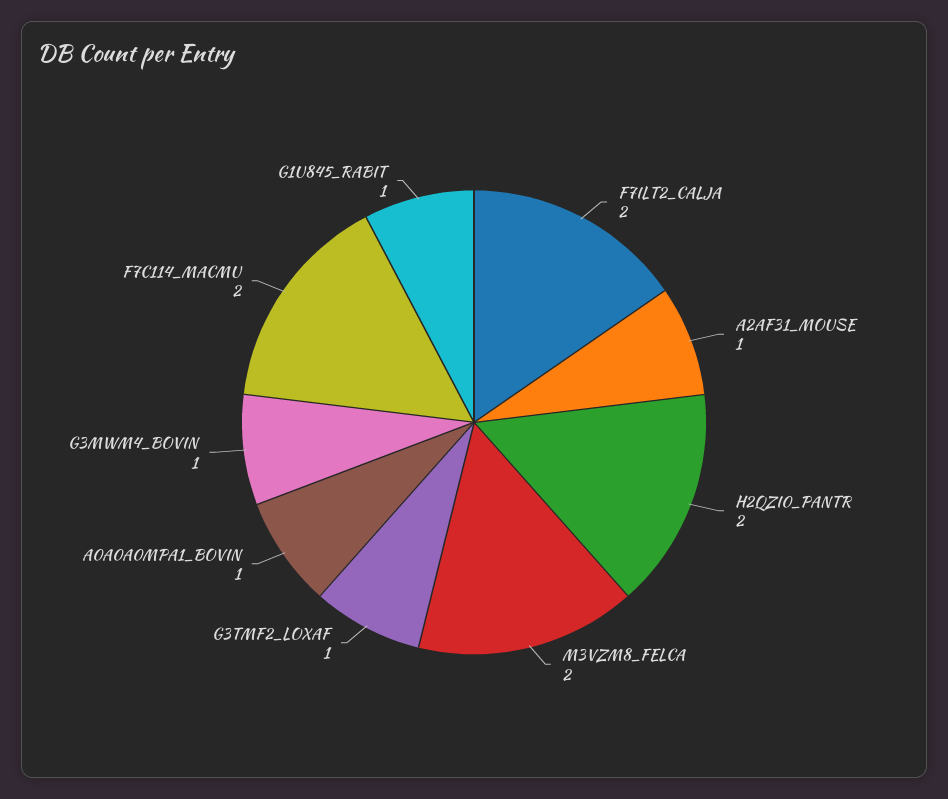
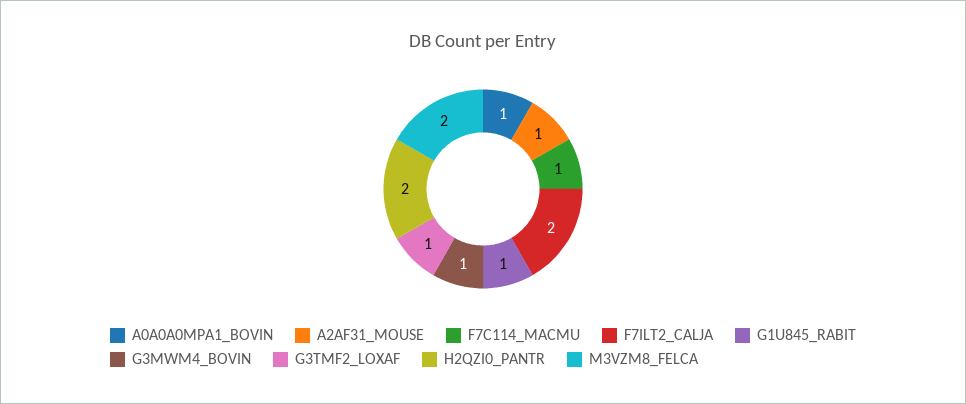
  {
    "F7ILT2_CALJA": 2,
    "A2AF31_MOUSE": 1,
    "H2QZI0_PANTR": 2,
    "M3VZM8_FELCA": 2,
    "G3TMF2_LOXAF": 1,
    "A0A0A0MPA1_BOVIN": 1,
    "G3MWM4_BOVIN": 1,
-   "F7C114_MACMU": 2,
+   "F7C114_MACMU": 1,
    "G1U845_RABIT": 1
  }

